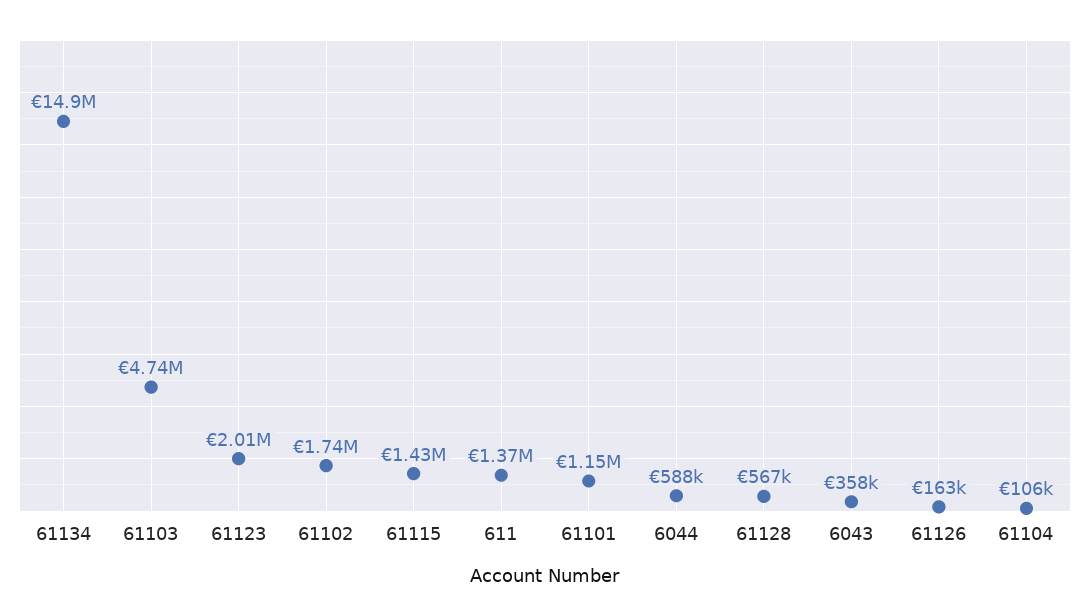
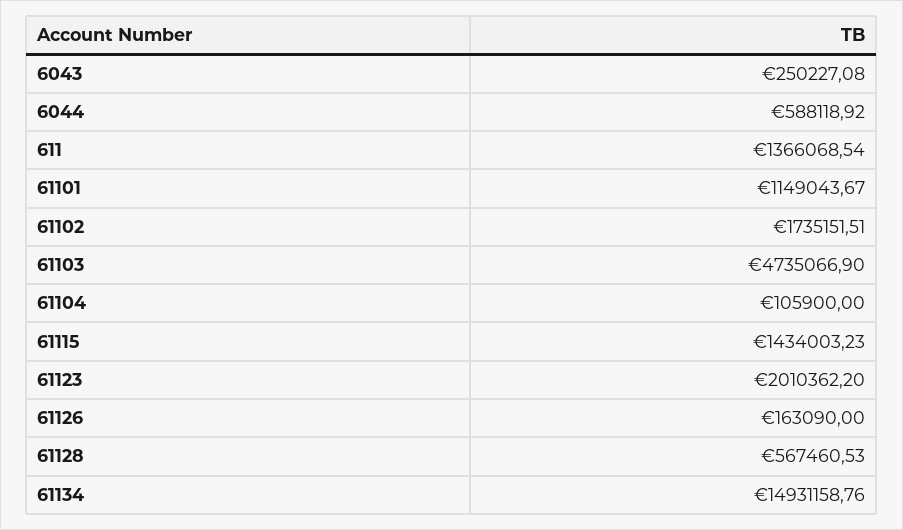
  {
    "61134": 14931158.76,
    "61103": 4735066.9,
    "61123": 2010362.2,
    "61102": 1735151.51,
    "61115": 1434003.23,
    "611": 1366068.54,
    "61101": 1149043.67,
    "6044": 588118.92,
    "61128": 567460.53,
-   "6043": 358000,
+   "6043": 250227.08,
    "61126": 163090,
    "61104": 105900
  }

